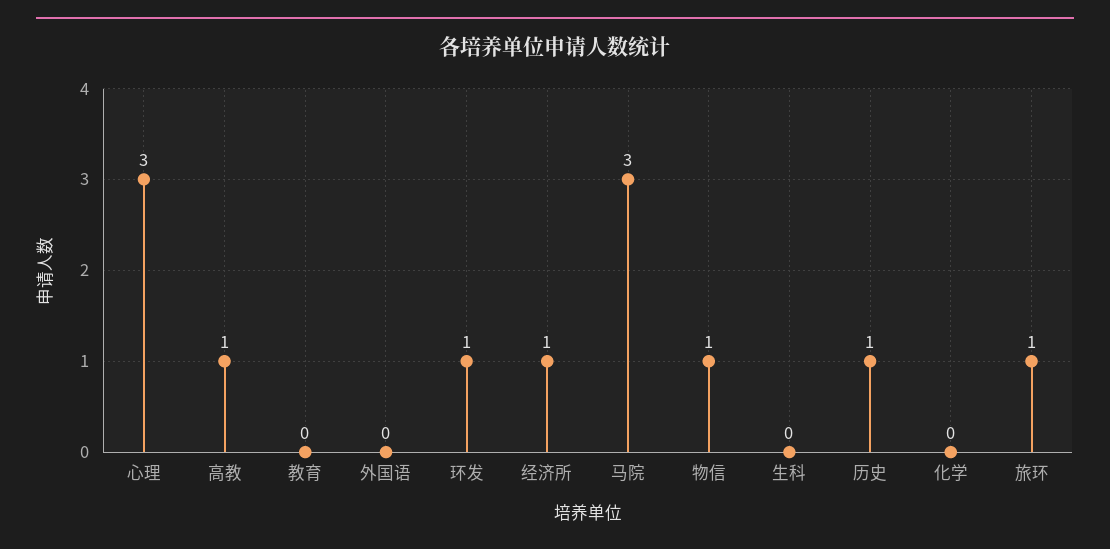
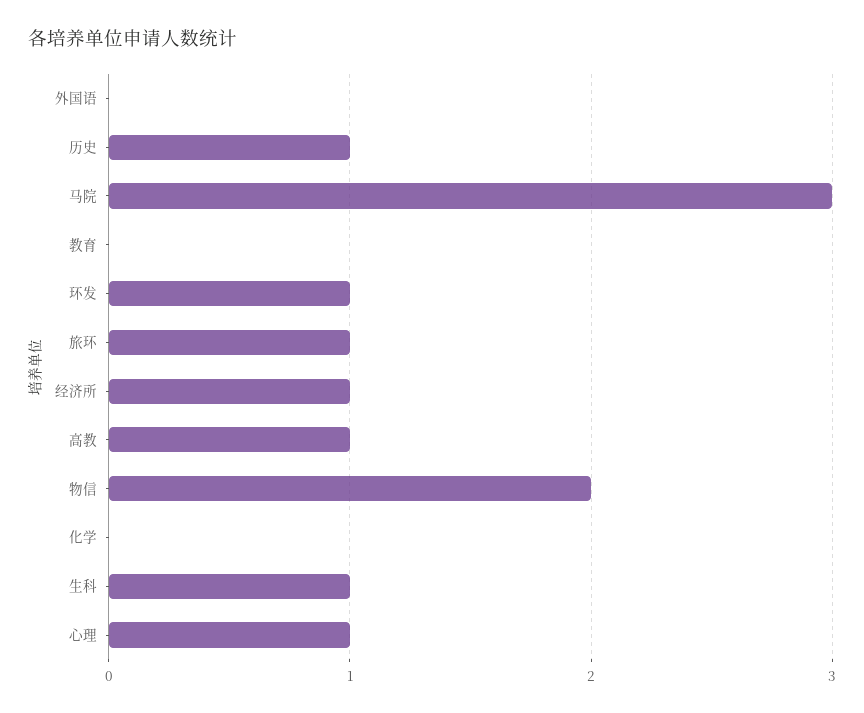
  {
-   "心理": 3,
+   "心理": 1,
    "高教": 1,
    "教育": 0,
    "外国语": 0,
    "环发": 1,
    "经济所": 1,
    "马院": 3,
-   "物信": 1,
+   "物信": 2,
-   "生科": 0,
+   "生科": 1,
    "历史": 1,
    "化学": 0,
    "旅环": 1
  }

